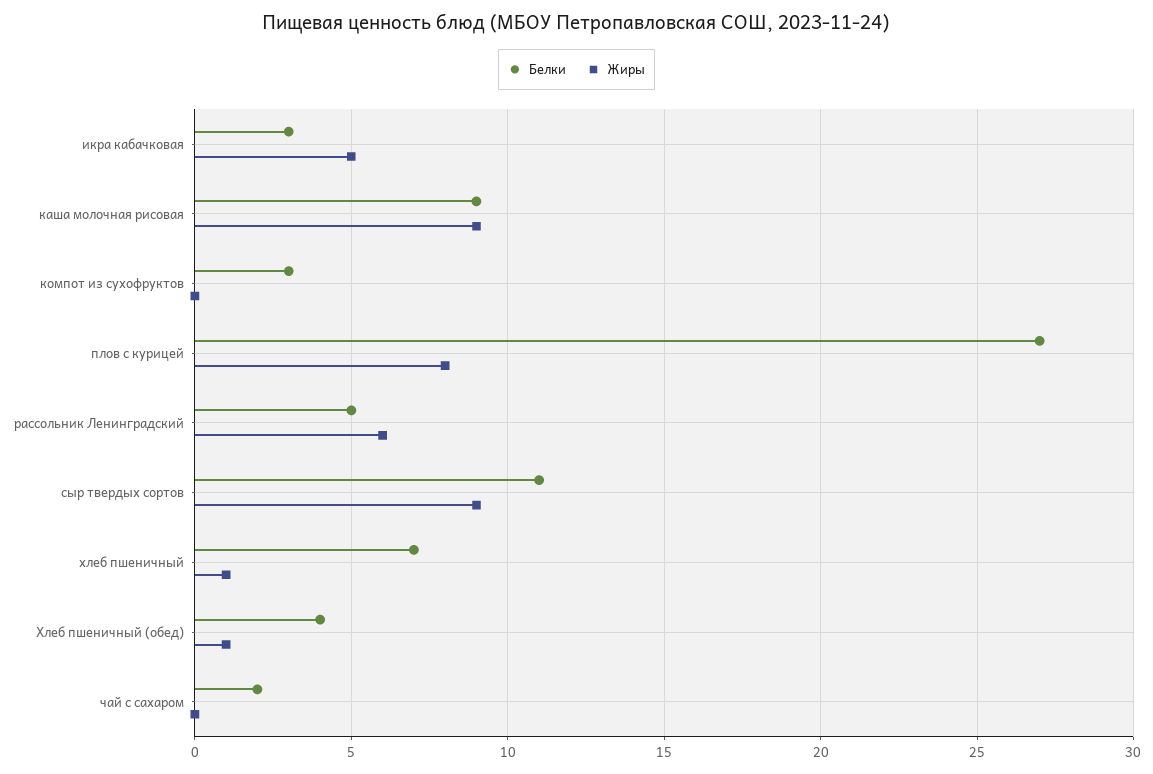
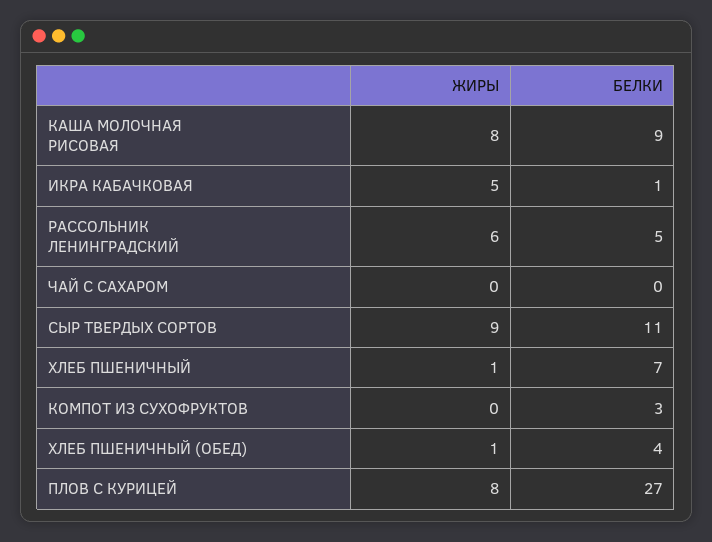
  {
    "Белки": {
-     "икра кабачковая": 3,
+     "икра кабачковая": 1,
      "каша молочная рисовая": 9,
      "компот из сухофруктов": 3,
      "плов с курицей": 27,
      "рассольник Ленинградский": 5,
      "сыр твердых сортов": 11,
      "хлеб пшеничный": 7,
      "Хлеб пшеничный (обед)": 4,
-     "чай с сахаром": 2
+     "чай с сахаром": 0
    },
    "Жиры": {
      "икра кабачковая": 5,
-     "каша молочная рисовая": 9,
+     "каша молочная рисовая": 8,
      "компот из сухофруктов": 0,
      "плов с курицей": 8,
      "рассольник Ленинградский": 6,
      "сыр твердых сортов": 9,
      "хлеб пшеничный": 1,
      "Хлеб пшеничный (обед)": 1,
      "чай с сахаром": 0
    }
  }

